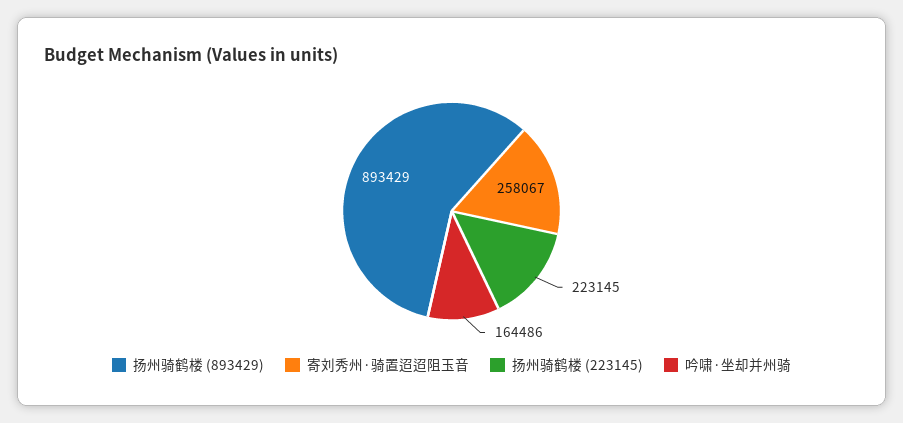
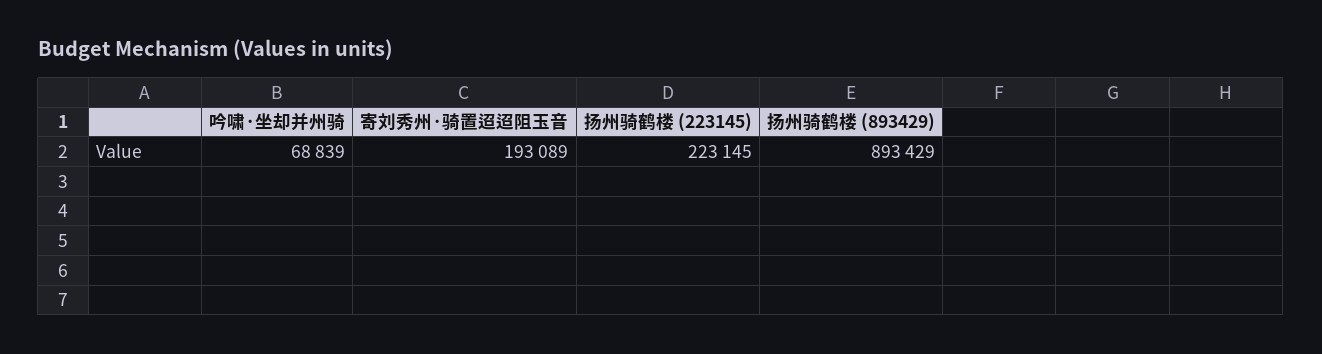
  {
    "扬州骑鹤楼 (893429)": 893429,
-   "寄刘秀州·骑置迢迢阻玉音": 258067,
+   "寄刘秀州·骑置迢迢阻玉音": 193089,
    "扬州骑鹤楼 (223145)": 223145,
-   "吟啸·坐却并州骑": 164486
+   "吟啸·坐却并州骑": 68839
  }

